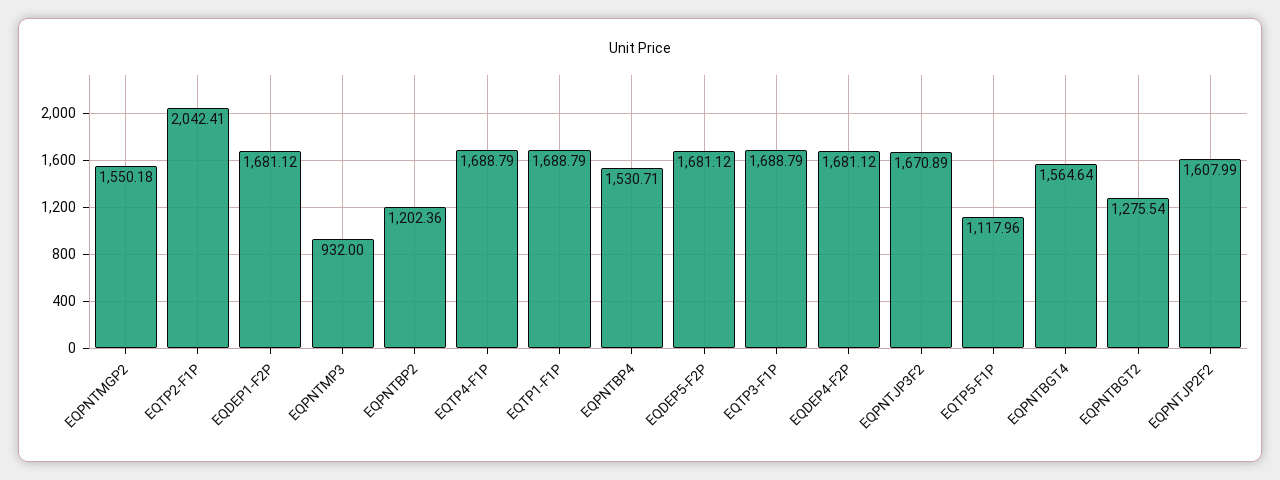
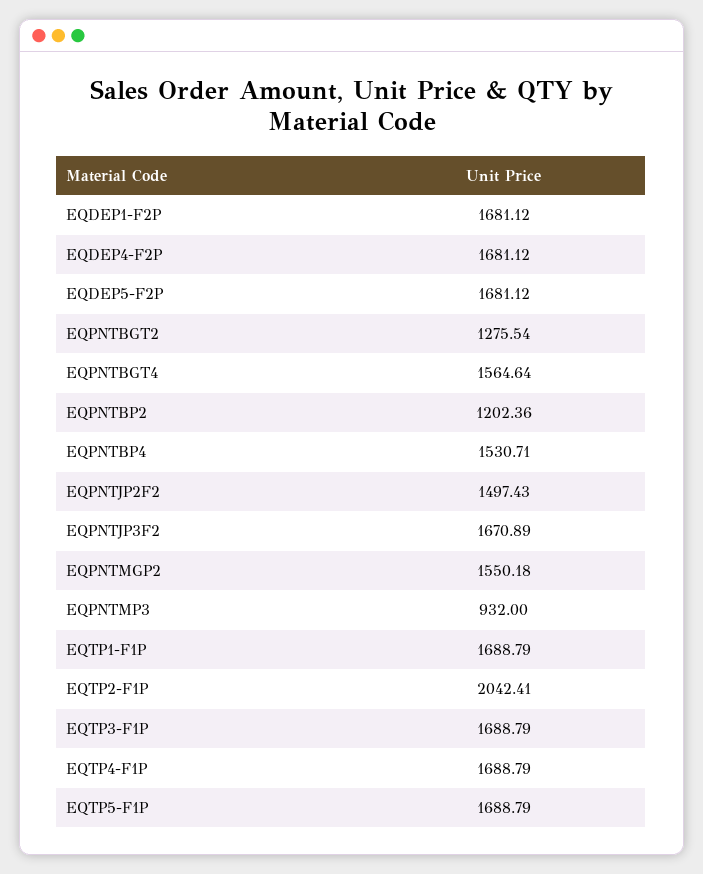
  {
    "EQPNTMGP2": 1550.18,
    "EQTP2-F1P": 2042.41,
    "EQDEP1-F2P": 1681.12,
    "EQPNTMP3": 932,
    "EQPNTBP2": 1202.36,
    "EQTP4-F1P": 1688.79,
    "EQTP1-F1P": 1688.79,
    "EQPNTBP4": 1530.71,
    "EQDEP5-F2P": 1681.12,
    "EQTP3-F1P": 1688.79,
    "EQDEP4-F2P": 1681.12,
    "EQPNTJP3F2": 1670.89,
-   "EQTP5-F1P": 1117.96,
+   "EQTP5-F1P": 1688.79,
    "EQPNTBGT4": 1564.64,
    "EQPNTBGT2": 1275.54,
-   "EQPNTJP2F2": 1607.99
+   "EQPNTJP2F2": 1497.43
  }

